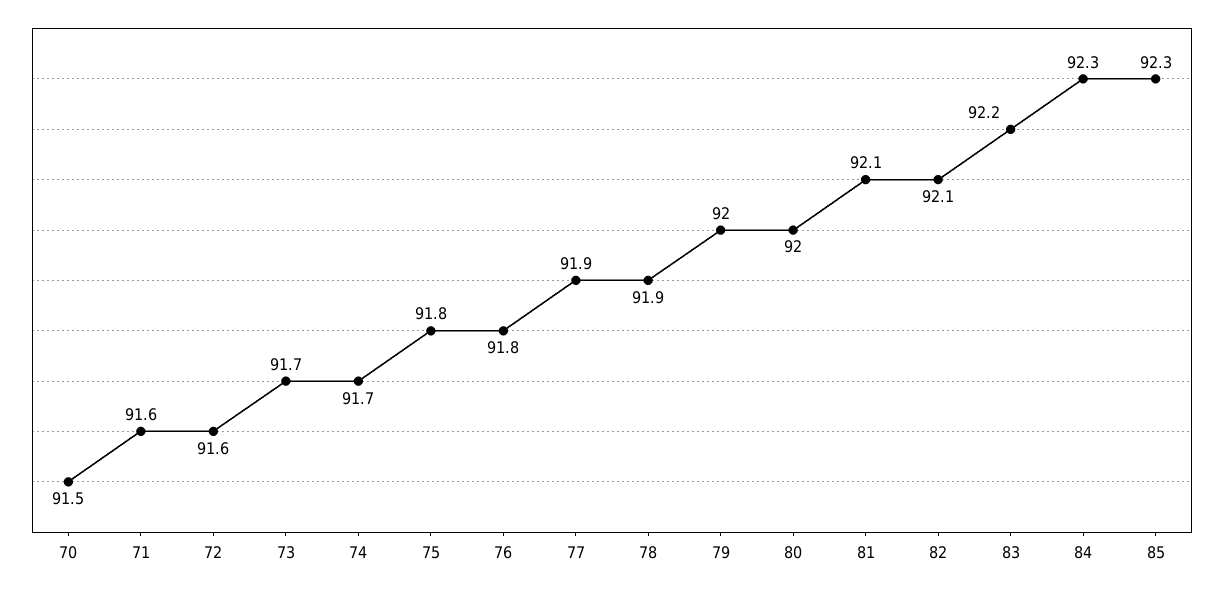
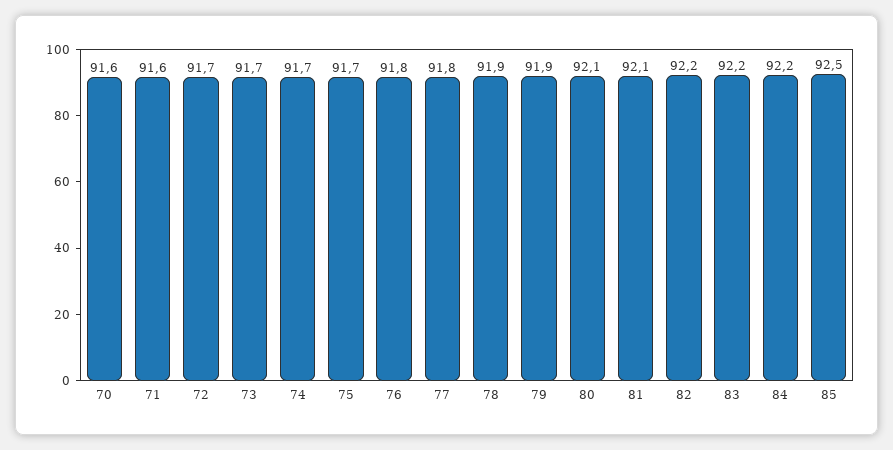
  {
-   "70": 91.5,
+   "70": 91.6,
    "71": 91.6,
-   "72": 91.6,
+   "72": 91.7,
    "73": 91.7,
    "74": 91.7,
-   "75": 91.8,
+   "75": 91.7,
    "76": 91.8,
-   "77": 91.9,
+   "77": 91.8,
    "78": 91.9,
-   "79": 92,
+   "79": 91.9,
-   "80": 92,
+   "80": 92.1,
    "81": 92.1,
-   "82": 92.1,
+   "82": 92.2,
    "83": 92.2,
-   "84": 92.3,
+   "84": 92.2,
-   "85": 92.3
+   "85": 92.5
  }

